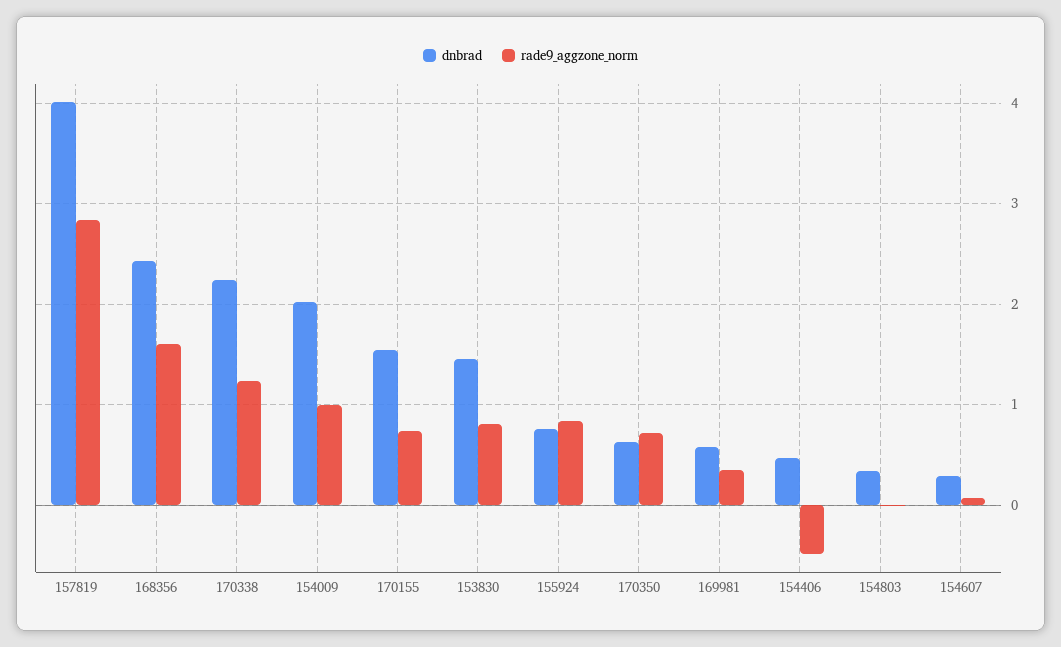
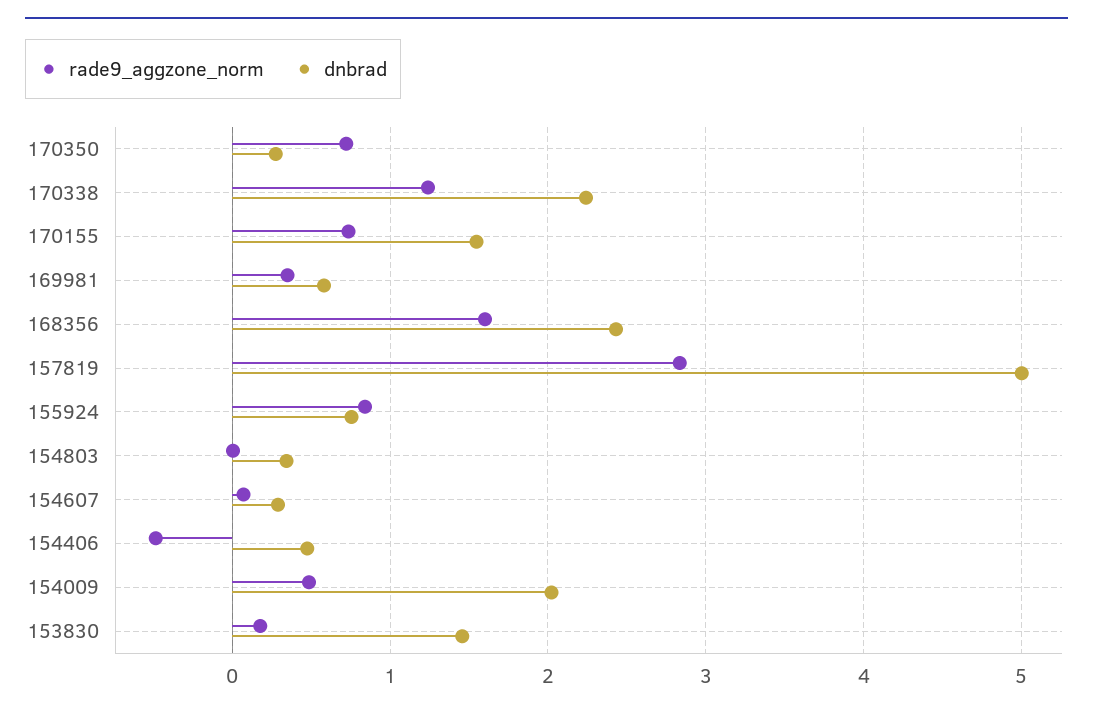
  {
    "dnbrad": {
-     "157819": 4,
+     "157819": 5,
      "168356": 2.4,
      "170338": 2.2,
      "154009": 2,
      "170155": 1.5,
      "153830": 1.5,
      "155924": 0.8,
-     "170350": 0.6,
+     "170350": 0.3,
      "169981": 0.6,
      "154406": 0.5,
      "154803": 0.3,
      "154607": 0.3
    },
    "rade9_aggzone_norm": {
      "157819": 2.8,
      "168356": 1.6,
      "170338": 1.2,
-     "154009": 1,
+     "154009": 0.5,
      "170155": 0.7,
-     "153830": 0.8,
+     "153830": 0.2,
      "155924": 0.8,
      "170350": 0.7,
      "169981": 0.4,
      "154406": -0.5,
      "154803": 0,
      "154607": 0.1
    }
  }

